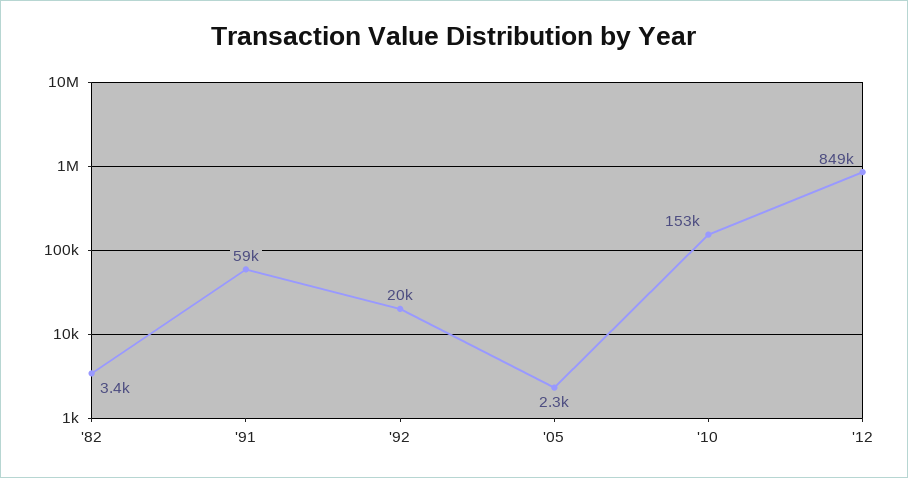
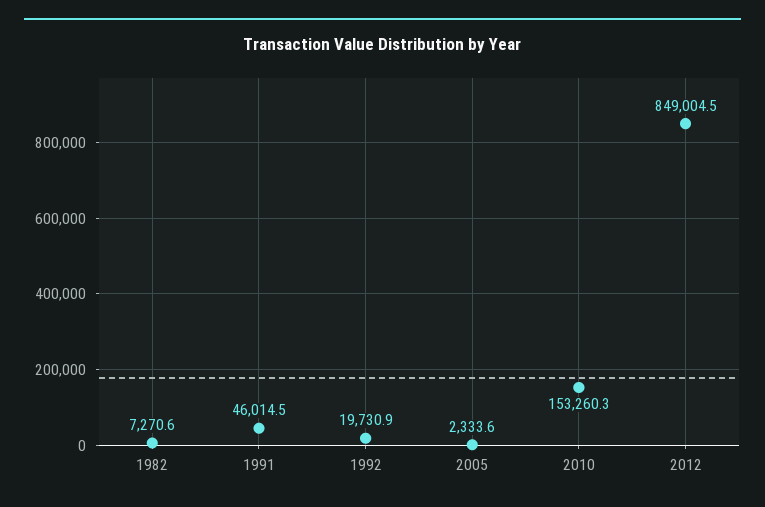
  {
-   "'82": 3400,
+   "'82": 7270.6,
-   "'91": 59000,
+   "'91": 46014.5,
    "'92": 19730.9,
    "'05": 2333.6,
    "'10": 153260.3,
    "'12": 849004.5
  }

